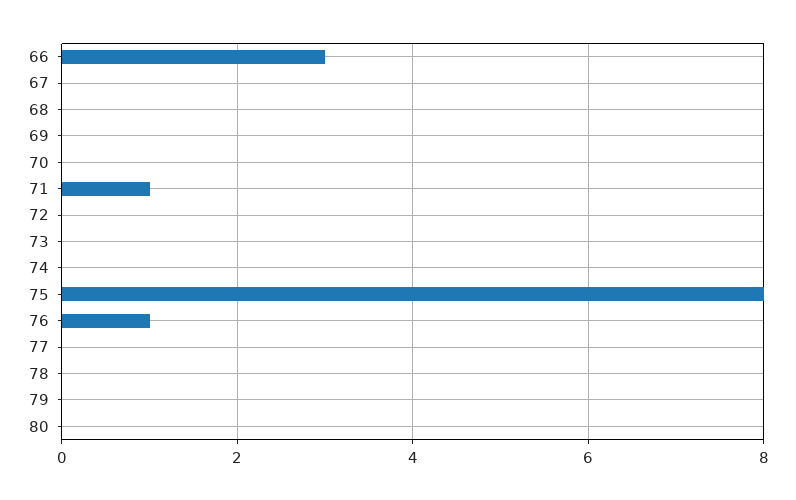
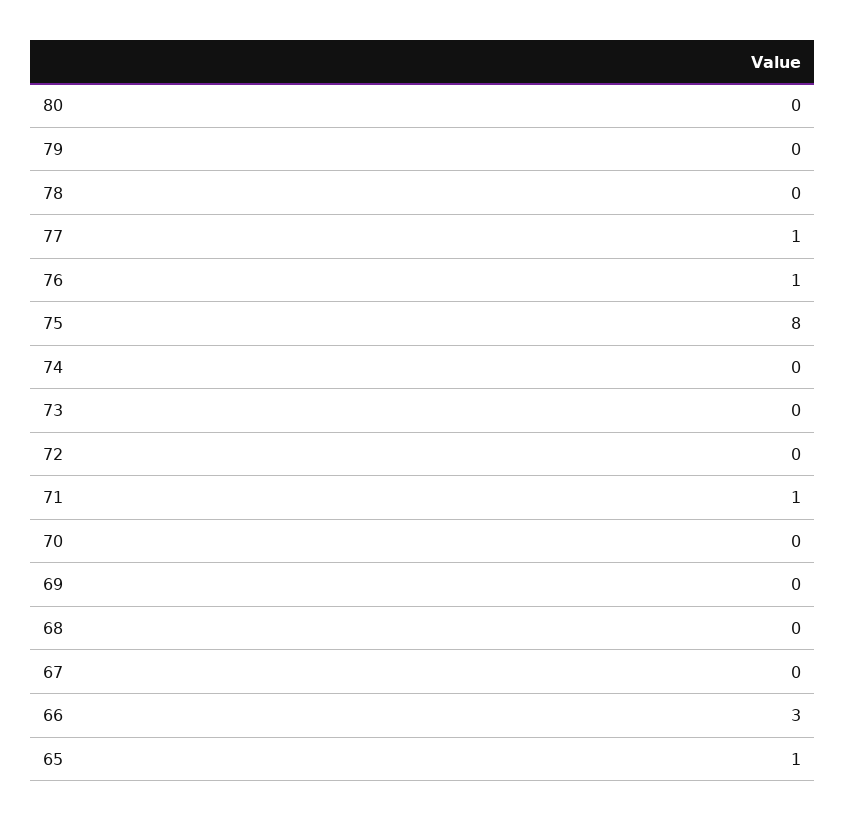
  {
    "66": 3,
    "67": 0,
    "68": 0,
    "69": 0,
    "70": 0,
    "71": 1,
    "72": 0,
    "73": 0,
    "74": 0,
    "75": 8,
    "76": 1,
-   "77": 0,
+   "77": 1,
    "78": 0,
    "79": 0,
-   "80": 0
+   "80": 0,
+   "65": 1
  }

